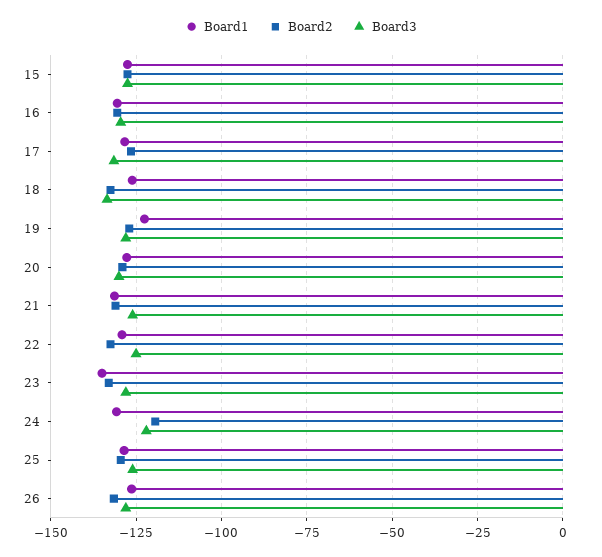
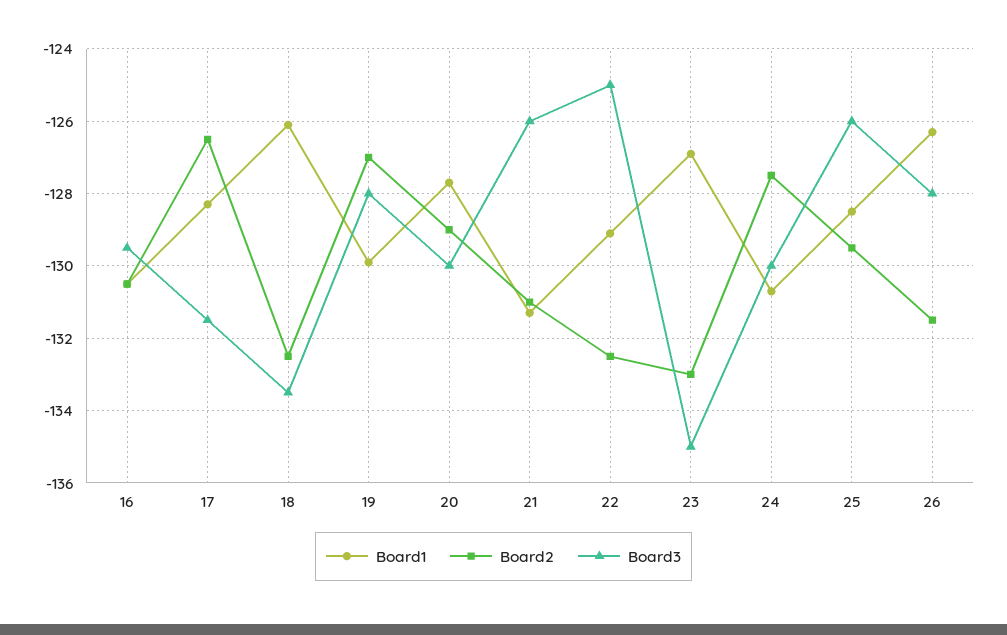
  {
    "Board1": {
-     "15": -127.5,
      "16": -130.5,
      "17": -128.5,
      "18": -126,
-     "19": -122.5,
+     "19": -130,
      "20": -127.5,
      "21": -131.5,
      "22": -129,
-     "23": -135,
+     "23": -127,
      "24": -130.5,
      "25": -128.5,
      "26": -126.5
    },
    "Board2": {
-     "15": -127.5,
      "16": -130.5,
      "17": -126.5,
      "18": -132.5,
      "19": -127,
      "20": -129,
      "21": -131,
      "22": -132.5,
      "23": -133,
-     "24": -120,
+     "24": -127.5,
      "25": -129.5,
      "26": -131.5
    },
    "Board3": {
-     "15": -127.5,
      "16": -129.5,
      "17": -131.5,
      "18": -133.5,
      "19": -128,
      "20": -130,
      "21": -126,
      "22": -125,
-     "23": -127.5,
+     "23": -135,
-     "24": -122.5,
+     "24": -130,
      "25": -126,
      "26": -128
    }
  }

